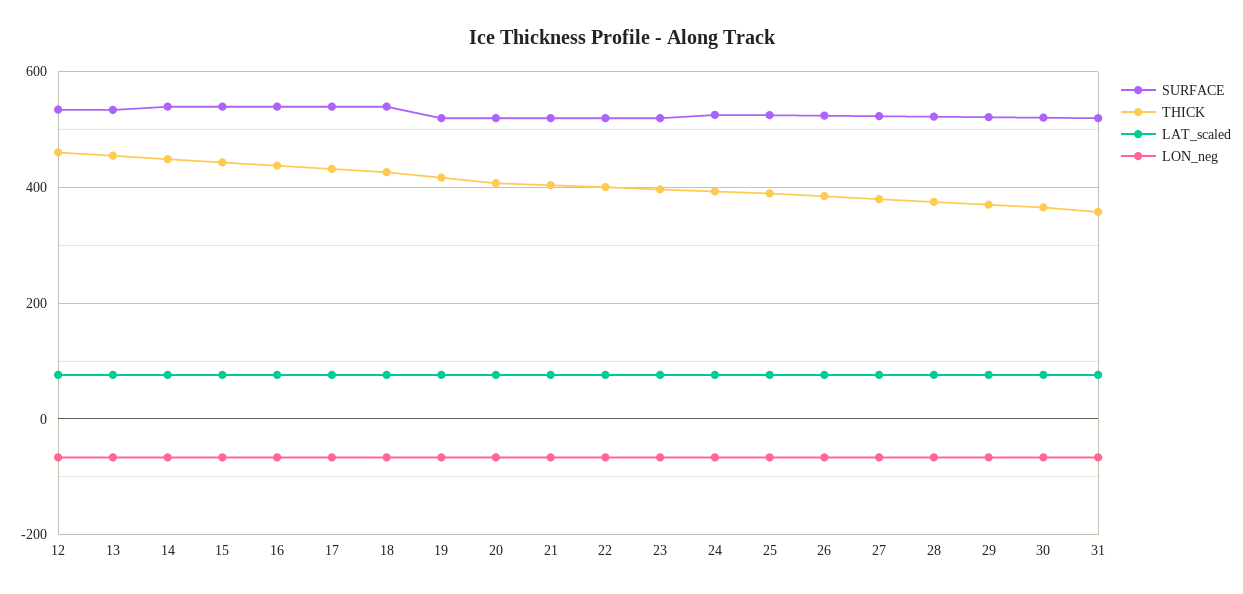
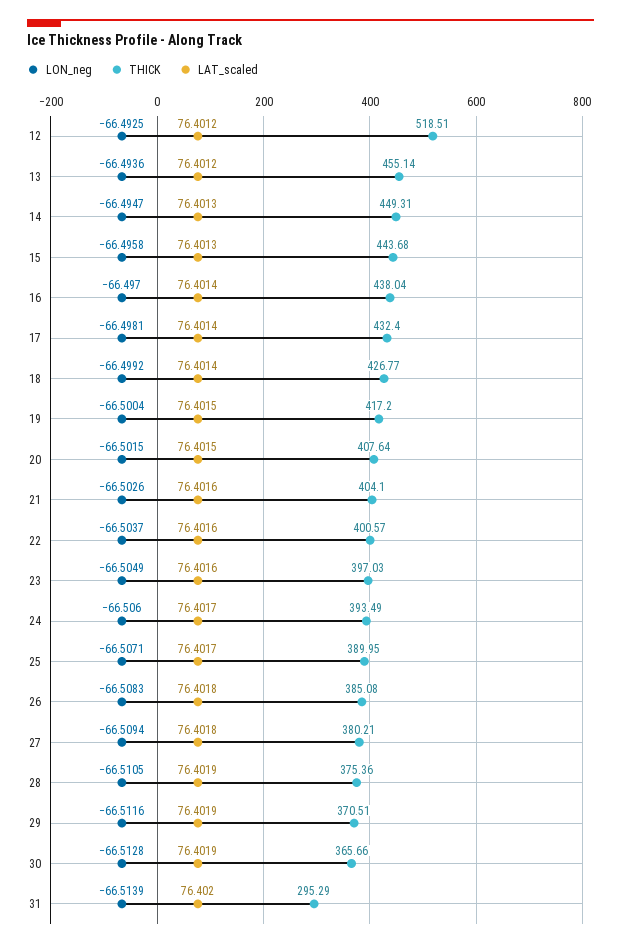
  {
-   "SURFACE": {
-     "12": 540,
-     "13": 540,
-     "14": 540,
-     "15": 540,
-     "16": 540,
-     "17": 540,
-     "18": 540,
-     "19": 520,
-     "20": 520,
-     "21": 520,
-     "22": 520,
-     "23": 520,
-     "24": 520,
-     "25": 520,
-     "26": 520,
-     "27": 520,
-     "28": 520,
-     "29": 520,
-     "30": 520,
-     "31": 520
-   },
    "THICK": {
-     "12": 460,
+     "12": 518.51,
      "13": 455.14,
      "14": 449.31,
      "15": 443.68,
      "16": 438.04,
      "17": 432.4,
      "18": 426.77,
      "19": 417.2,
      "20": 407.64,
      "21": 404.1,
      "22": 400.57,
      "23": 397.03,
      "24": 393.49,
      "25": 389.95,
      "26": 385.08,
      "27": 380.21,
      "28": 375.36,
      "29": 370.51,
      "30": 365.66,
-     "31": 360
+     "31": 295.29
    },
    "LAT_scaled": {
      "12": 76.4012,
      "13": 76.4012,
      "14": 76.4013,
      "15": 76.4013,
      "16": 76.4014,
      "17": 76.4014,
      "18": 76.4014,
      "19": 76.4015,
      "20": 76.4015,
      "21": 76.4016,
      "22": 76.4016,
      "23": 76.4016,
      "24": 76.4017,
      "25": 76.4017,
      "26": 76.4018,
      "27": 76.4018,
      "28": 76.4019,
      "29": 76.4019,
      "30": 76.4019,
      "31": 76.402
    },
    "LON_neg": {
      "12": -66.4925,
      "13": -66.4936,
      "14": -66.4947,
      "15": -66.4958,
      "16": -66.497,
      "17": -66.4981,
      "18": -66.4992,
      "19": -66.5004,
      "20": -66.5015,
      "21": -66.5026,
      "22": -66.5037,
      "23": -66.5049,
      "24": -66.506,
      "25": -66.5071,
      "26": -66.5083,
      "27": -66.5094,
      "28": -66.5105,
      "29": -66.5116,
      "30": -66.5128,
      "31": -66.5139
    }
  }

